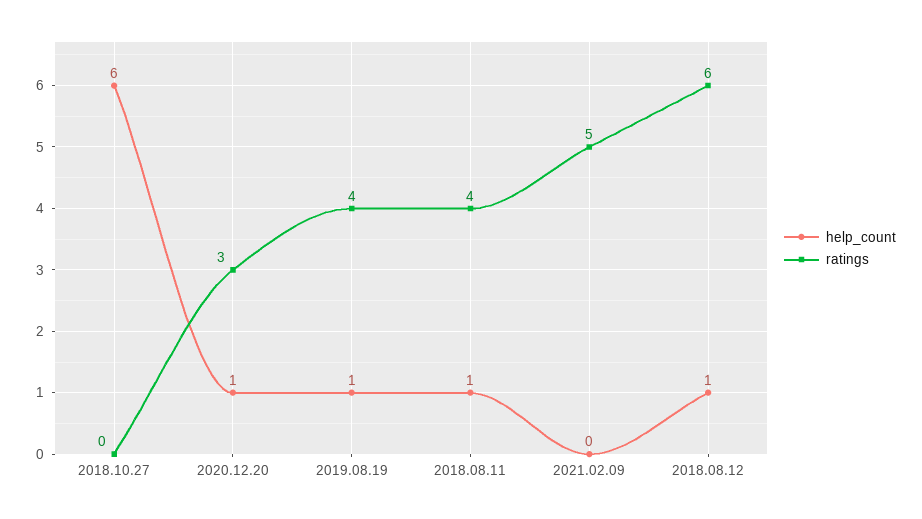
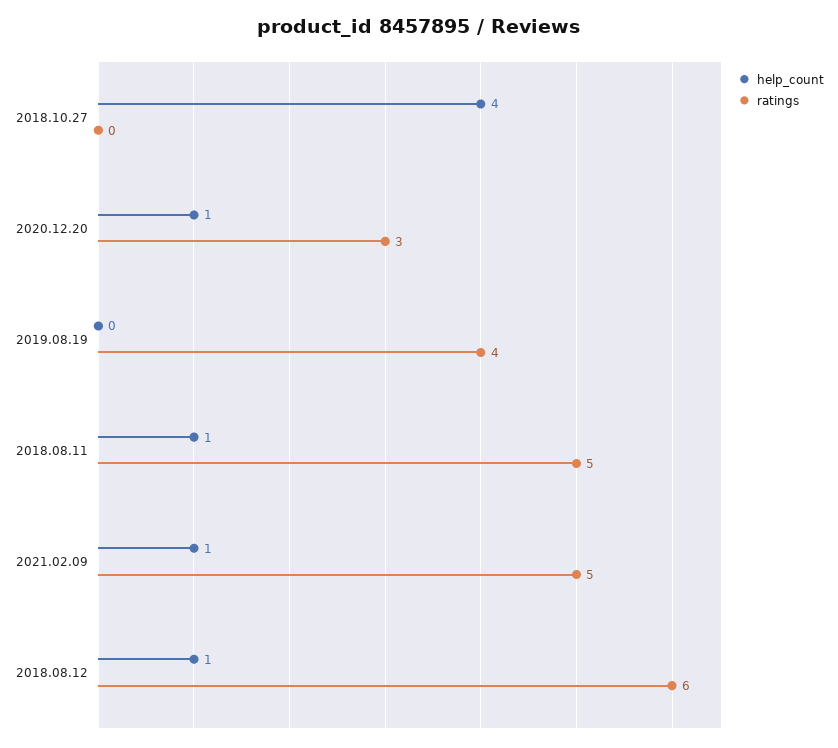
  {
    "help_count": {
-     "2018.10.27": 6,
+     "2018.10.27": 4,
      "2020.12.20": 1,
-     "2019.08.19": 1,
+     "2019.08.19": 0,
      "2018.08.11": 1,
-     "2021.02.09": 0,
+     "2021.02.09": 1,
      "2018.08.12": 1
    },
    "ratings": {
      "2018.10.27": 0,
      "2020.12.20": 3,
      "2019.08.19": 4,
-     "2018.08.11": 4,
+     "2018.08.11": 5,
      "2021.02.09": 5,
      "2018.08.12": 6
    }
  }

